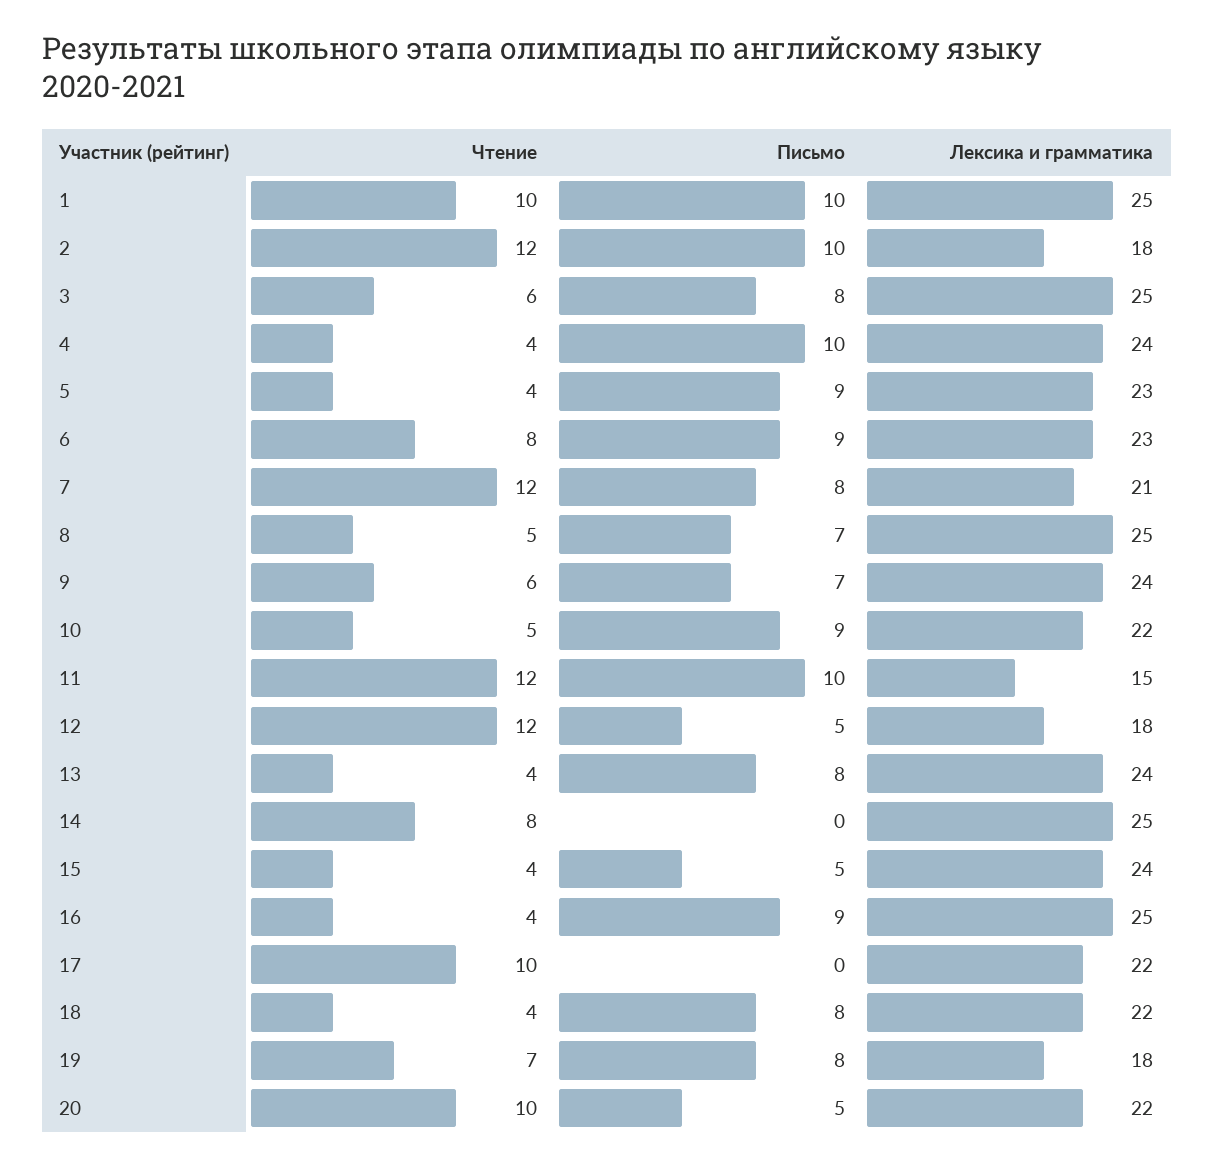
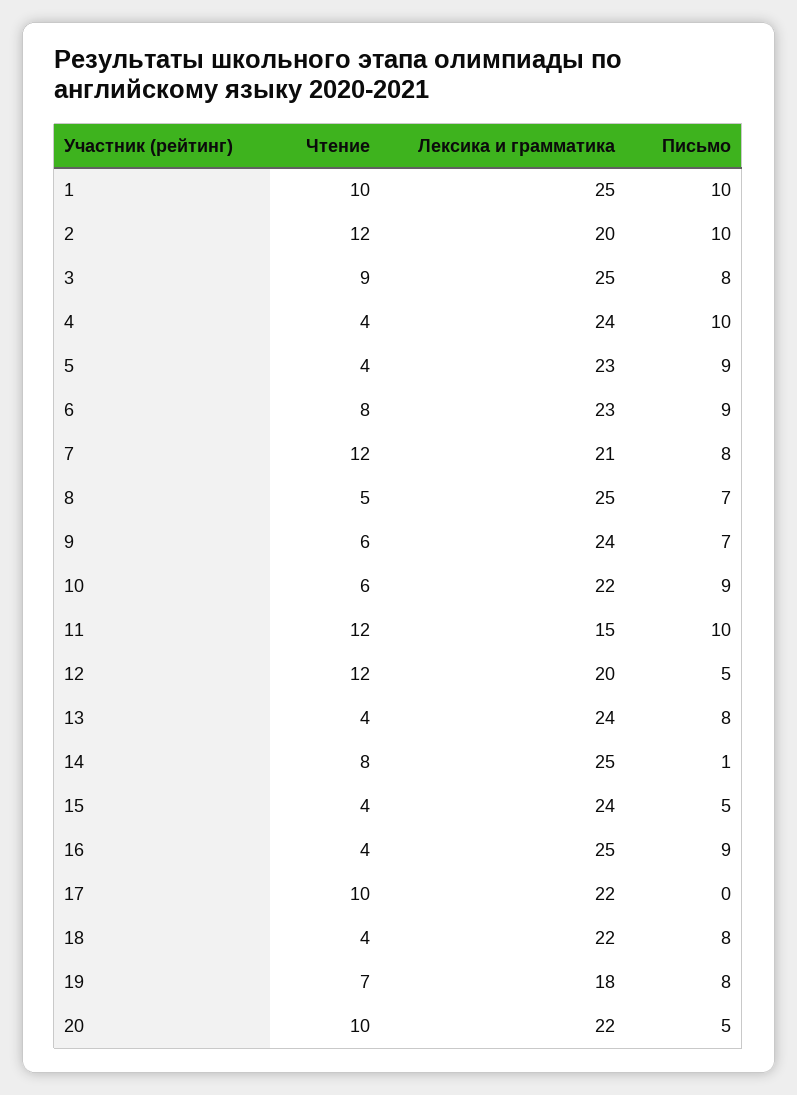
  {
    "Чтение": {
      "1": 10,
      "2": 12,
-     "3": 6,
+     "3": 9,
      "4": 4,
      "5": 4,
      "6": 8,
      "7": 12,
      "8": 5,
      "9": 6,
-     "10": 5,
+     "10": 6,
      "11": 12,
      "12": 12,
      "13": 4,
      "14": 8,
      "15": 4,
      "16": 4,
      "17": 10,
      "18": 4,
      "19": 7,
      "20": 10
    },
    "Письмо": {
      "1": 10,
      "2": 10,
      "3": 8,
      "4": 10,
      "5": 9,
      "6": 9,
      "7": 8,
      "8": 7,
      "9": 7,
      "10": 9,
      "11": 10,
      "12": 5,
      "13": 8,
-     "14": 0,
+     "14": 1,
      "15": 5,
      "16": 9,
      "17": 0,
      "18": 8,
      "19": 8,
      "20": 5
    },
    "Лексика и грамматика": {
      "1": 25,
-     "2": 18,
+     "2": 20,
      "3": 25,
      "4": 24,
      "5": 23,
      "6": 23,
      "7": 21,
      "8": 25,
      "9": 24,
      "10": 22,
      "11": 15,
-     "12": 18,
+     "12": 20,
      "13": 24,
      "14": 25,
      "15": 24,
      "16": 25,
      "17": 22,
      "18": 22,
      "19": 18,
      "20": 22
    }
  }

